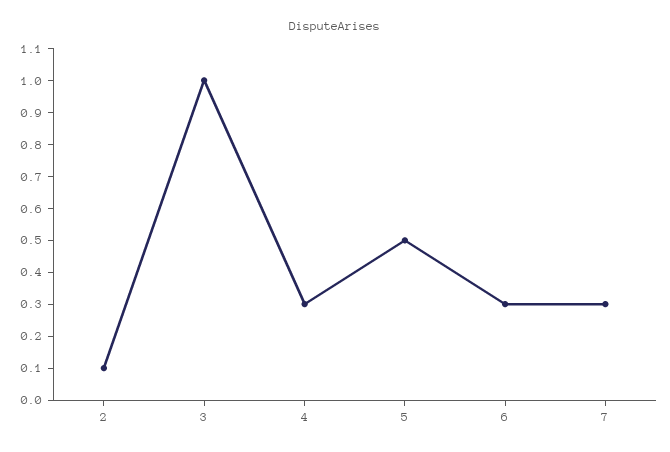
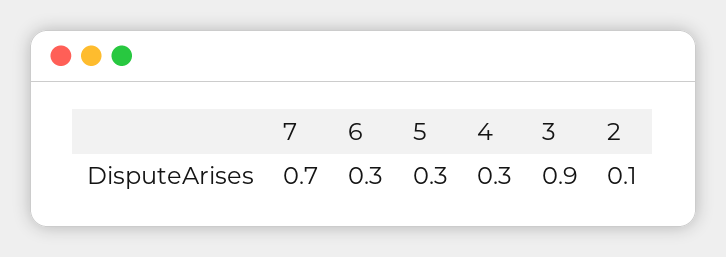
  {
    "2": 0.1,
-   "3": 1,
+   "3": 0.9,
    "4": 0.3,
-   "5": 0.5,
+   "5": 0.3,
    "6": 0.3,
-   "7": 0.3
+   "7": 0.7
  }

